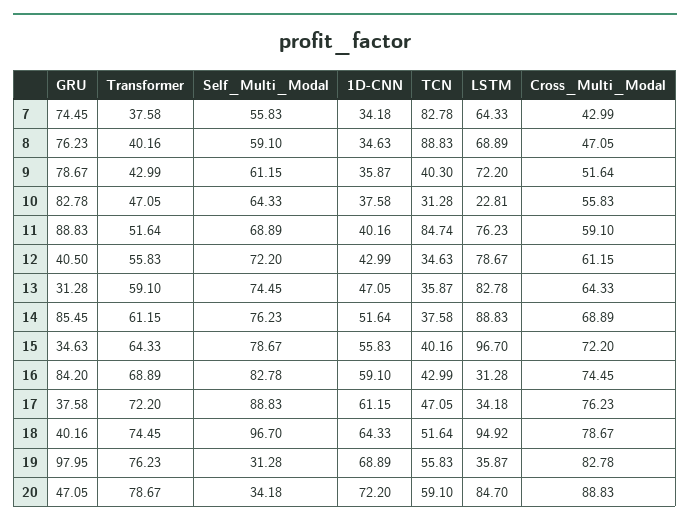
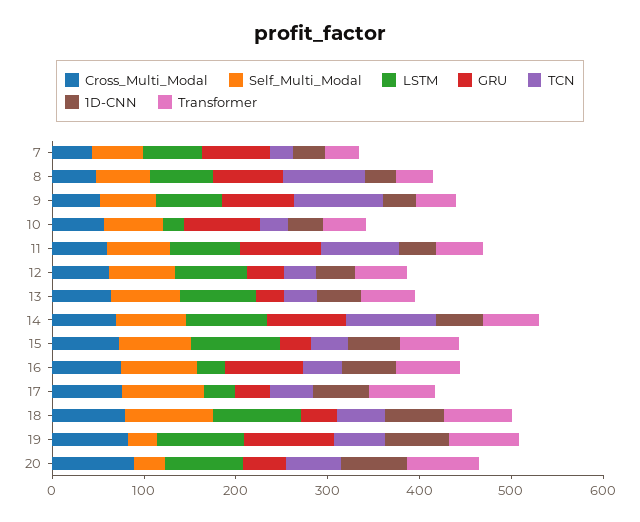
  {
    "GRU": {
      "7": 74.45,
      "8": 76.23,
      "9": 78.67,
      "10": 82.78,
      "11": 88.83,
      "12": 40.5,
      "13": 31.28,
      "14": 85.45,
      "15": 34.63,
      "16": 84.2,
      "17": 37.58,
      "18": 40.16,
      "19": 97.95,
      "20": 47.05
    },
    "Transformer": {
      "7": 37.58,
      "8": 40.16,
      "9": 42.99,
      "10": 47.05,
      "11": 51.64,
      "12": 55.83,
      "13": 59.1,
      "14": 61.15,
      "15": 64.33,
      "16": 68.89,
      "17": 72.2,
      "18": 74.45,
      "19": 76.23,
      "20": 78.67
    },
    "Self_Multi_Modal": {
      "7": 55.83,
      "8": 59.1,
      "9": 61.15,
      "10": 64.33,
      "11": 68.89,
      "12": 72.2,
      "13": 74.45,
      "14": 76.23,
      "15": 78.67,
      "16": 82.78,
      "17": 88.83,
      "18": 96.7,
      "19": 31.28,
      "20": 34.18
    },
    "1D-CNN": {
      "7": 34.18,
      "8": 34.63,
      "9": 35.87,
      "10": 37.58,
      "11": 40.16,
      "12": 42.99,
      "13": 47.05,
      "14": 51.64,
      "15": 55.83,
      "16": 59.1,
      "17": 61.15,
      "18": 64.33,
      "19": 68.89,
      "20": 72.2
    },
    "TCN": {
-     "7": 82.78,
+     "7": 20,
      "8": 88.83,
-     "9": 40.3,
+     "9": 100,
      "10": 31.28,
      "11": 84.74,
      "12": 34.63,
      "13": 35.87,
-     "14": 37.58,
+     "14": 100,
      "15": 40.16,
      "16": 42.99,
      "17": 47.05,
      "18": 51.64,
      "19": 55.83,
      "20": 59.1
    },
    "LSTM": {
      "7": 64.33,
      "8": 68.89,
      "9": 72.2,
      "10": 22.81,
      "11": 76.23,
      "12": 78.67,
      "13": 82.78,
      "14": 88.83,
      "15": 96.7,
      "16": 31.28,
      "17": 34.18,
      "18": 94.92,
-     "19": 35.87,
+     "19": 100,
      "20": 84.7
    },
    "Cross_Multi_Modal": {
      "7": 42.99,
      "8": 47.05,
      "9": 51.64,
      "10": 55.83,
      "11": 59.1,
      "12": 61.15,
      "13": 64.33,
      "14": 68.89,
      "15": 72.2,
      "16": 74.45,
      "17": 76.23,
      "18": 78.67,
      "19": 82.78,
      "20": 88.83
    }
  }

